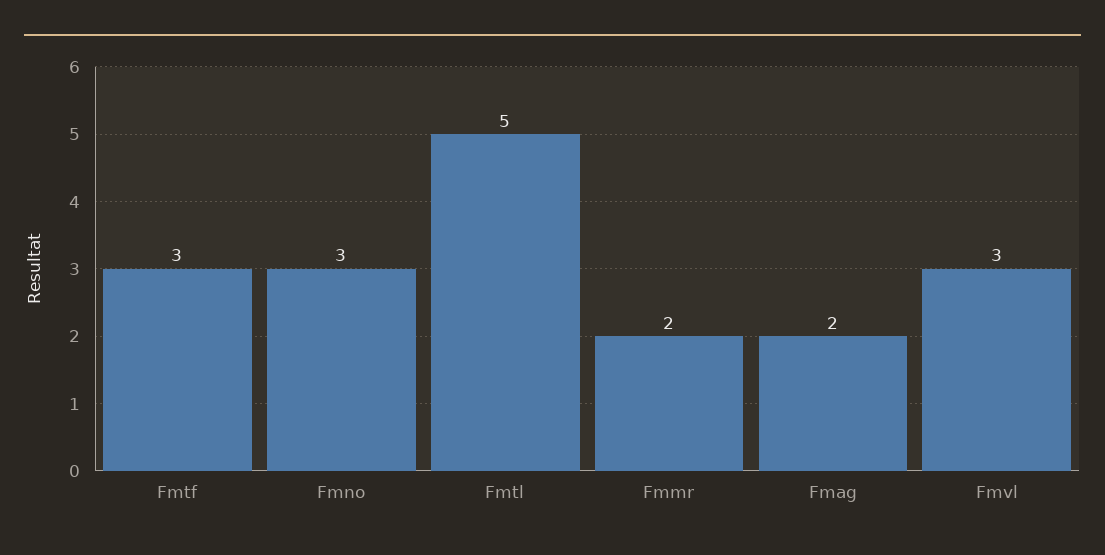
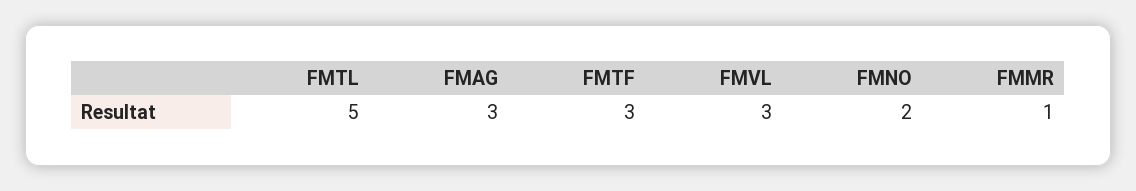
  {
    "Fmtf": 3,
-   "Fmno": 3,
+   "Fmno": 2,
    "Fmtl": 5,
-   "Fmmr": 2,
+   "Fmmr": 1,
-   "Fmag": 2,
+   "Fmag": 3,
    "Fmvl": 3
  }

